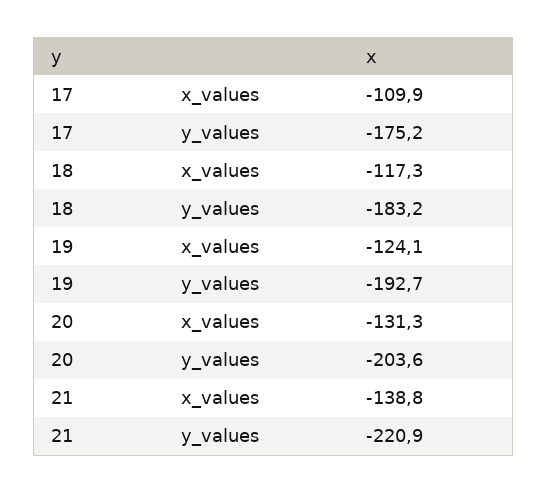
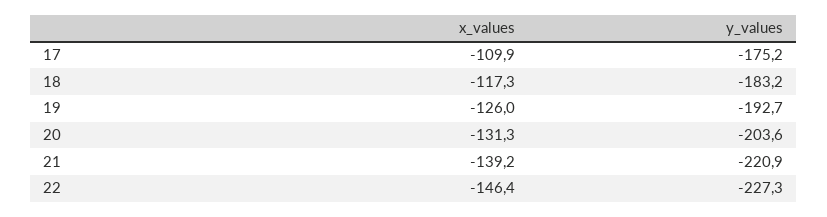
  {
    "17": {
      "x_values": -109.9,
      "y_values": -175.2
    },
    "18": {
      "x_values": -117.3,
      "y_values": -183.2
    },
    "19": {
-     "x_values": -124.1,
+     "x_values": -126,
      "y_values": -192.7
    },
    "20": {
      "x_values": -131.3,
      "y_values": -203.6
    },
    "21": {
-     "x_values": -138.8,
+     "x_values": -139.2,
      "y_values": -220.9
-   }
+   },
+   "22": {
+     "x_values": -146.4,
+     "y_values": -227.3
+   }
  }

